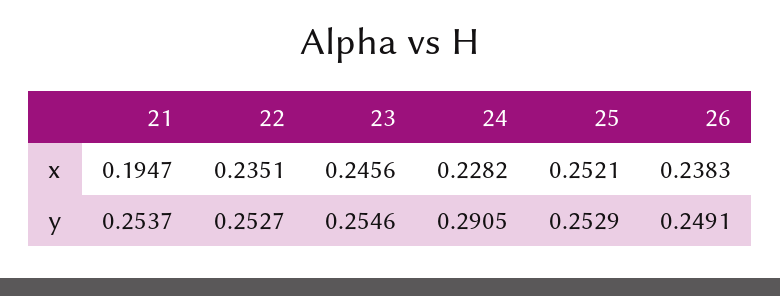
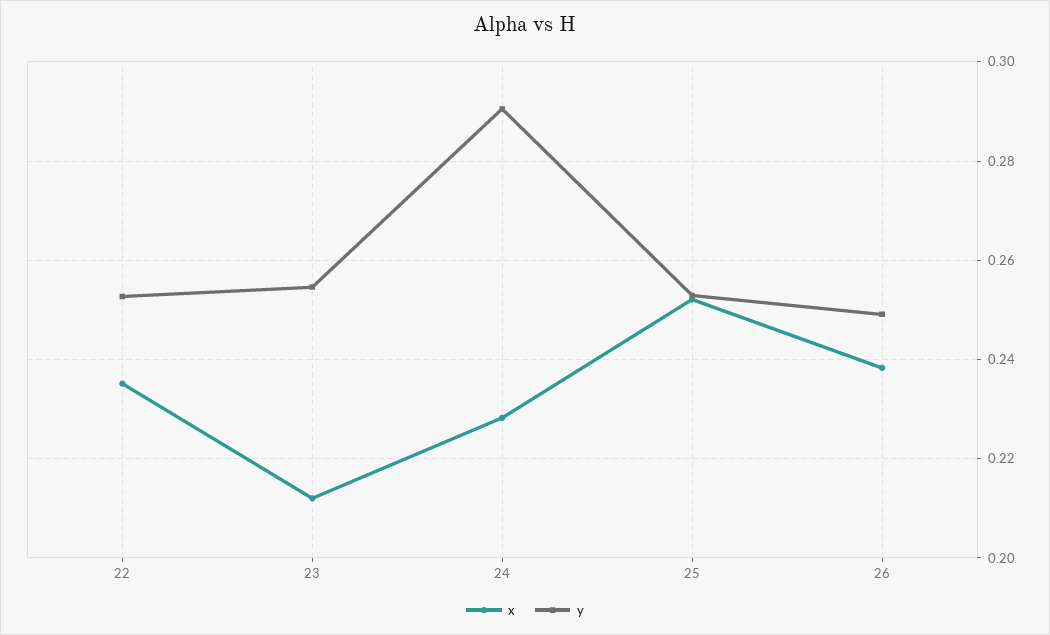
  {
    "x": {
-     "21": 0.1947,
      "22": 0.2351,
-     "23": 0.2456,
+     "23": 0.212,
      "24": 0.2282,
      "25": 0.2521,
      "26": 0.2383
    },
    "y": {
-     "21": 0.2537,
      "22": 0.2527,
      "23": 0.2546,
      "24": 0.2905,
      "25": 0.2529,
      "26": 0.2491
    }
  }

